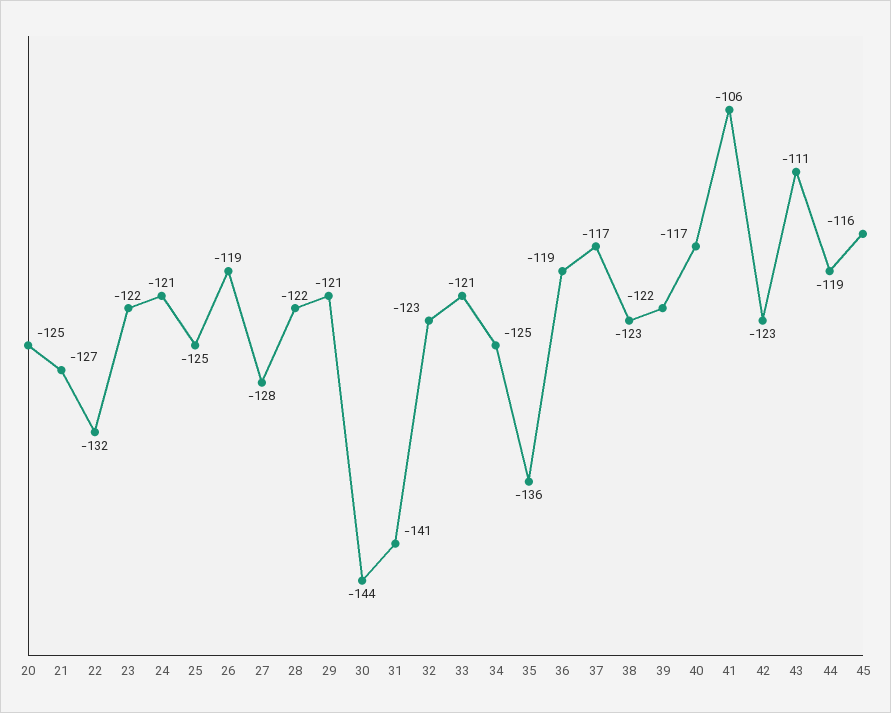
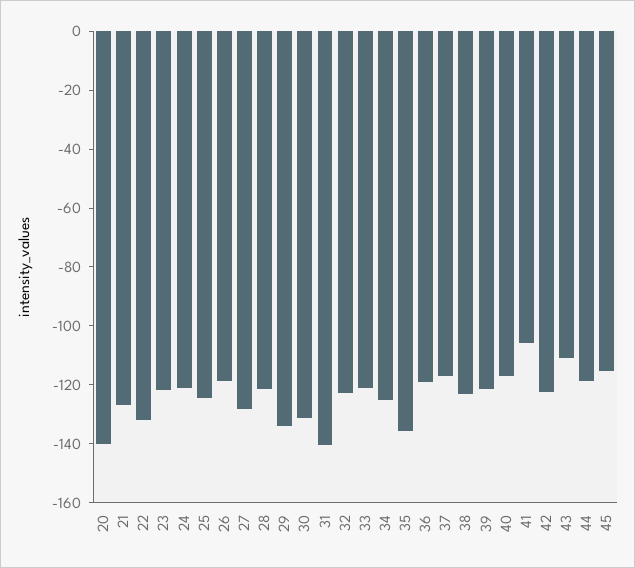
  {
-   "20": -125,
+   "20": -140,
    "21": -127,
    "22": -132,
    "23": -122,
    "24": -121,
    "25": -125,
    "26": -119,
    "27": -128,
    "28": -122,
-   "29": -121,
+   "29": -135,
-   "30": -144,
+   "30": -130,
    "31": -141,
    "32": -123,
    "33": -121,
    "34": -125,
    "35": -136,
    "36": -119,
    "37": -117,
    "38": -123,
    "39": -122,
    "40": -117,
    "41": -106,
    "42": -123,
    "43": -111,
    "44": -119,
    "45": -116
  }

